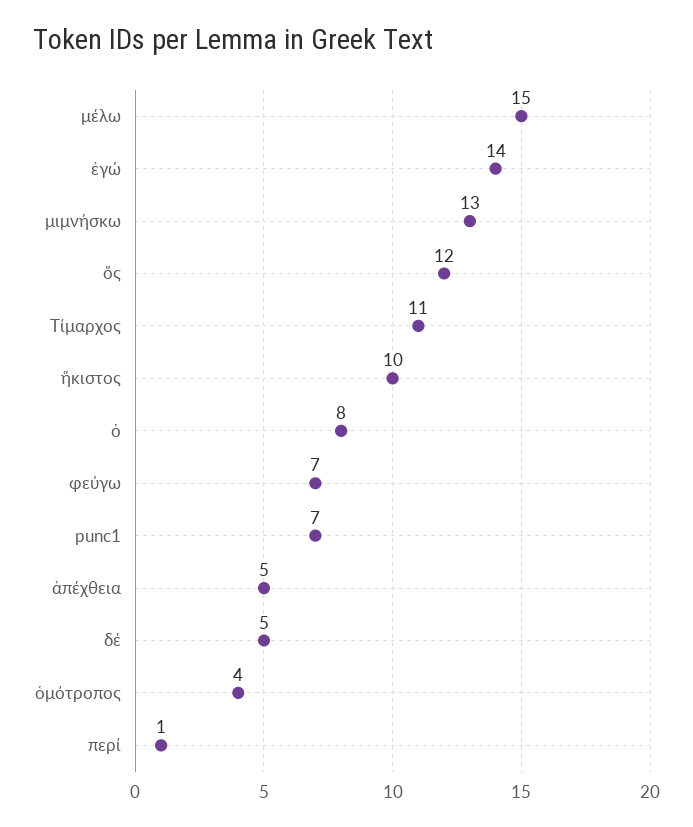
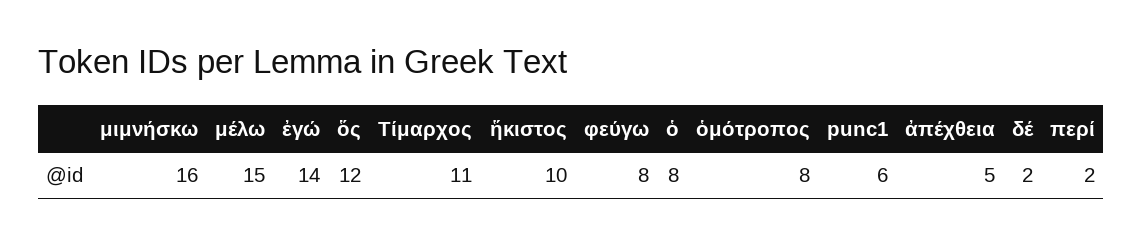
  {
    "μέλω": 15,
    "ἐγώ": 14,
-   "μιμνήσκω": 13,
+   "μιμνήσκω": 16,
    "ὅς": 12,
    "Τίμαρχος": 11,
    "ἥκιστος": 10,
    "ὁ": 8,
-   "φεύγω": 7,
+   "φεύγω": 8,
-   "punc1": 7,
+   "punc1": 6,
    "ἀπέχθεια": 5,
-   "δέ": 5,
+   "δέ": 2,
-   "ὁμότροπος": 4,
+   "ὁμότροπος": 8,
-   "περί": 1
+   "περί": 2
  }

